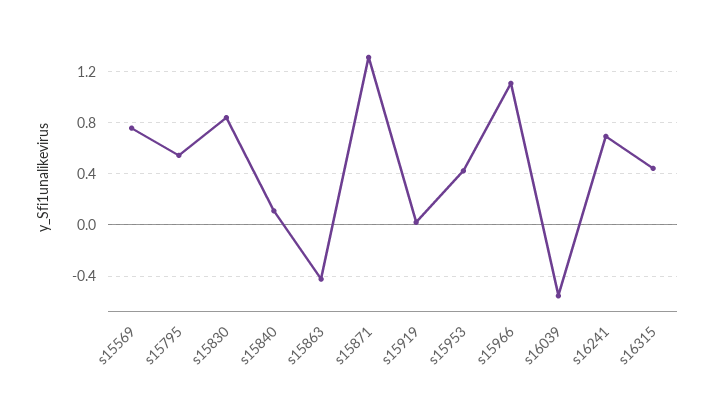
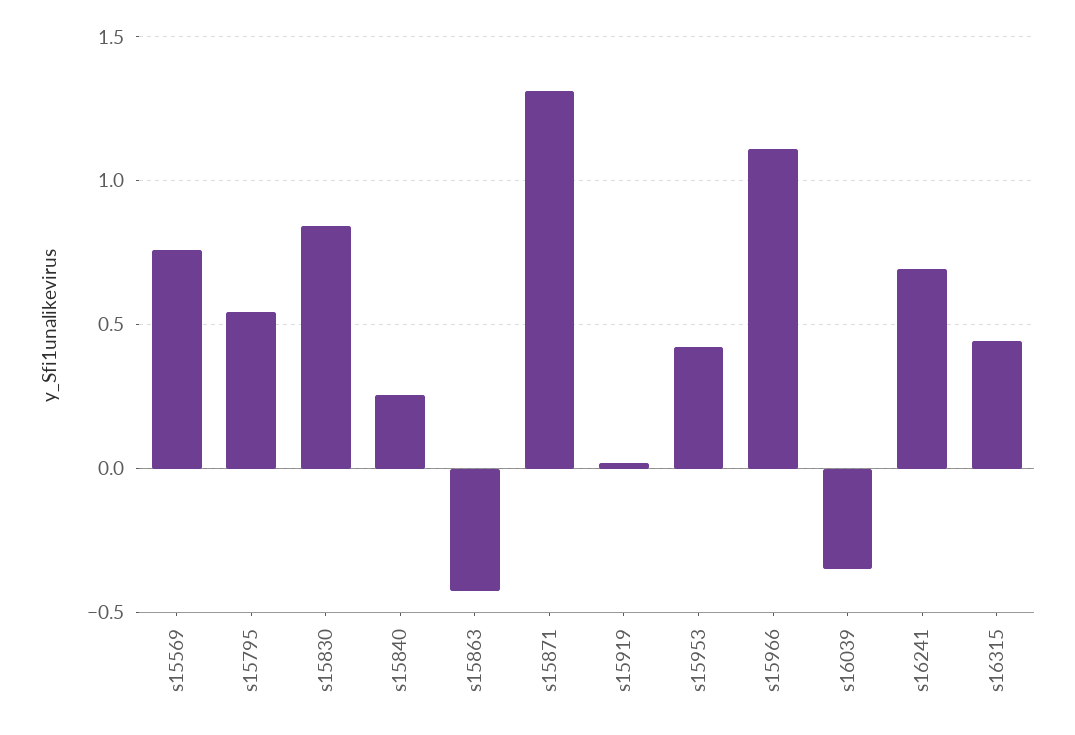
  {
    "s15569": 0.75,
    "s15795": 0.55,
    "s15830": 0.85,
-   "s15840": 0.1,
+   "s15840": 0.25,
    "s15863": -0.45,
    "s15871": 1.3,
    "s15919": 0,
    "s15953": 0.4,
    "s15966": 1.1,
-   "s16039": -0.55,
+   "s16039": -0.35,
    "s16241": 0.7,
    "s16315": 0.45
  }

